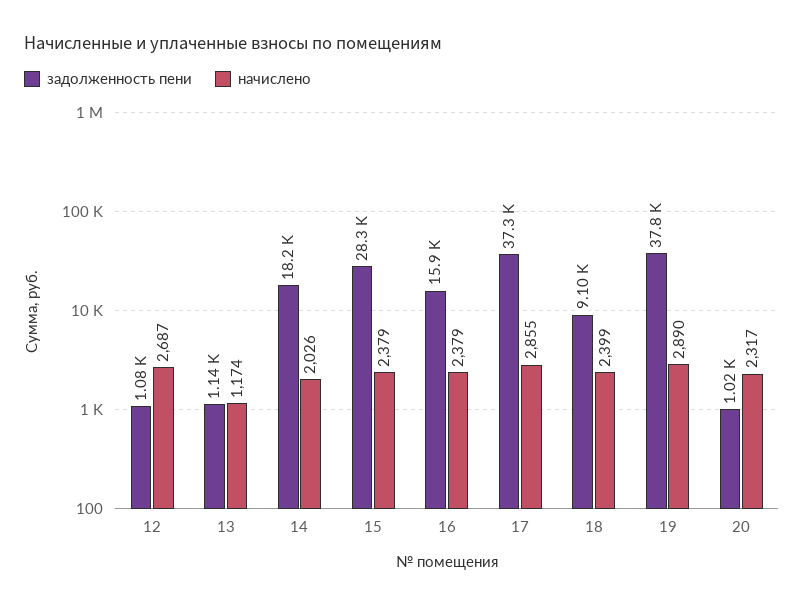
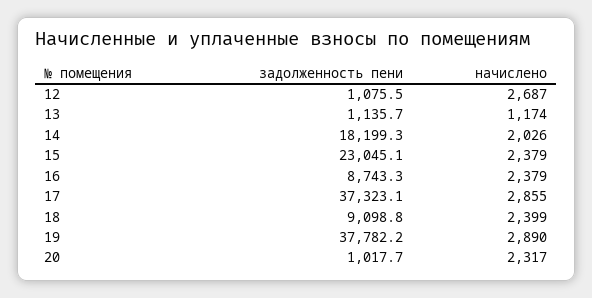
  {
    "задолженность пени": {
      "12": 1075.5,
      "13": 1135.7,
      "14": 18199.3,
-     "15": 28300,
+     "15": 23045.1,
-     "16": 15900,
+     "16": 8743.3,
      "17": 37323.1,
      "18": 9098.8,
      "19": 37782.2,
      "20": 1017.7
    },
    "начислено": {
      "12": 2687,
      "13": 1174,
      "14": 2026,
      "15": 2379,
      "16": 2379,
      "17": 2855,
      "18": 2399,
      "19": 2890,
      "20": 2317
    }
  }

